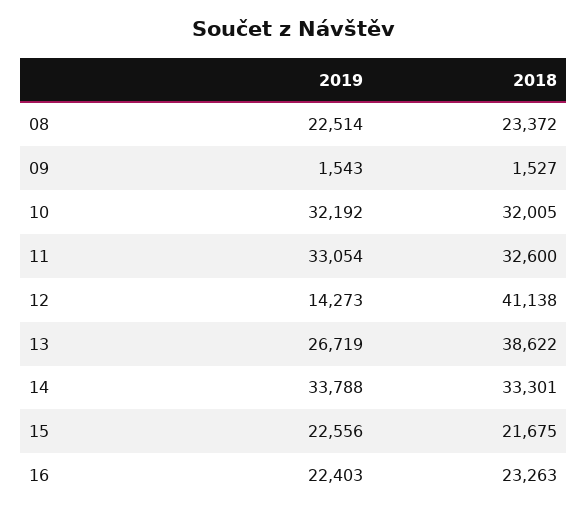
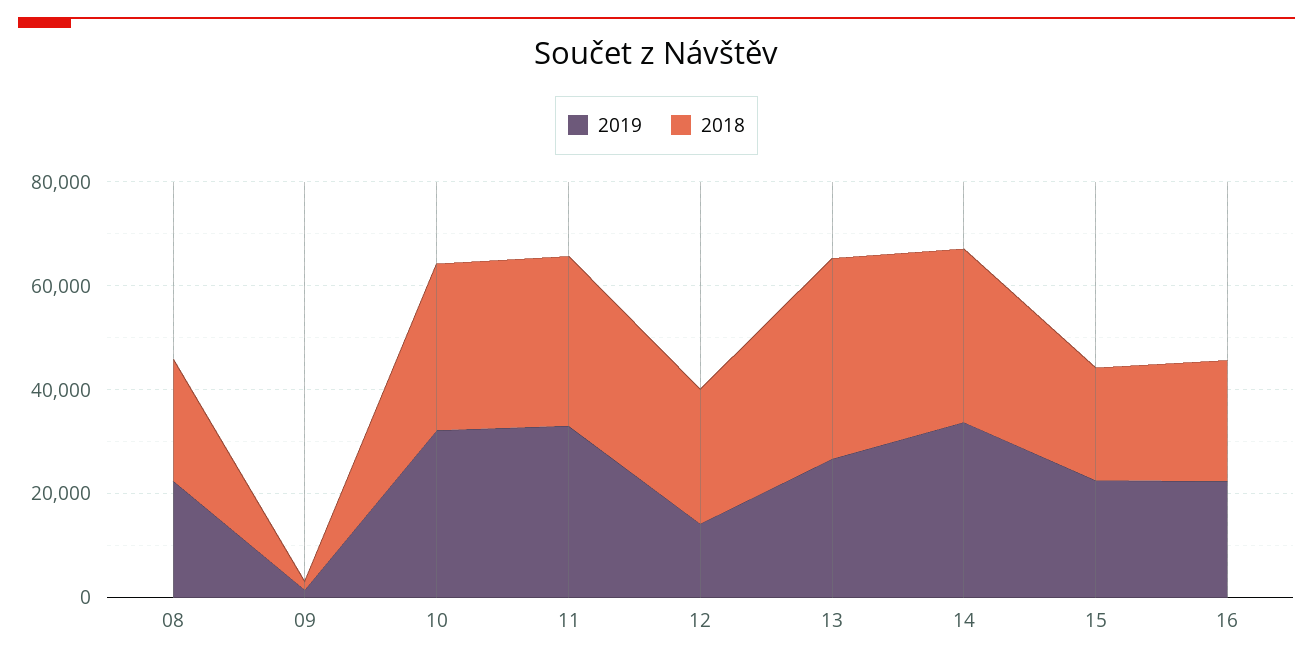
  {
    "2019": {
      "08": 22514,
      "09": 1543,
      "10": 32192,
      "11": 33054,
      "12": 14273,
      "13": 26719,
      "14": 33788,
      "15": 22556,
      "16": 22403
    },
    "2018": {
      "08": 23372,
      "09": 1527,
      "10": 32005,
      "11": 32600,
-     "12": 41138,
+     "12": 25000,
      "13": 38622,
      "14": 33301,
      "15": 21675,
      "16": 23263
    }
  }

